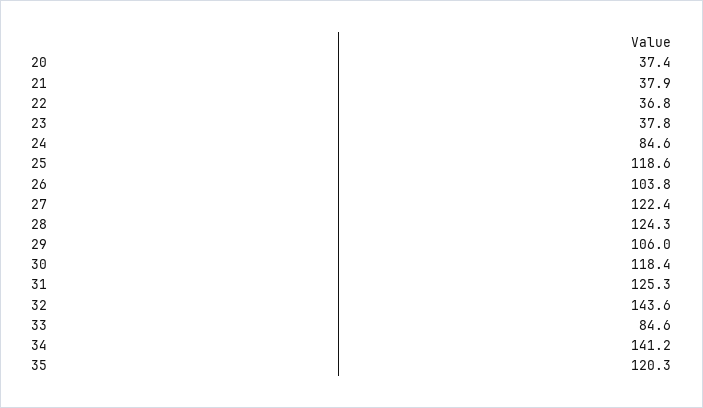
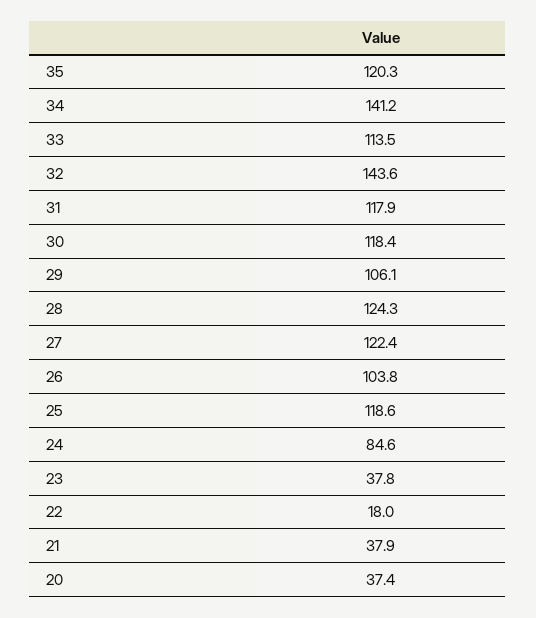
  {
    "20": 37.4,
    "21": 37.9,
-   "22": 36.8,
+   "22": 18,
    "23": 37.8,
    "24": 84.6,
    "25": 118.6,
    "26": 103.8,
    "27": 122.4,
    "28": 124.3,
-   "29": 106,
+   "29": 106.1,
    "30": 118.4,
-   "31": 125.3,
+   "31": 117.9,
    "32": 143.6,
-   "33": 84.6,
+   "33": 113.5,
    "34": 141.2,
    "35": 120.3
  }

